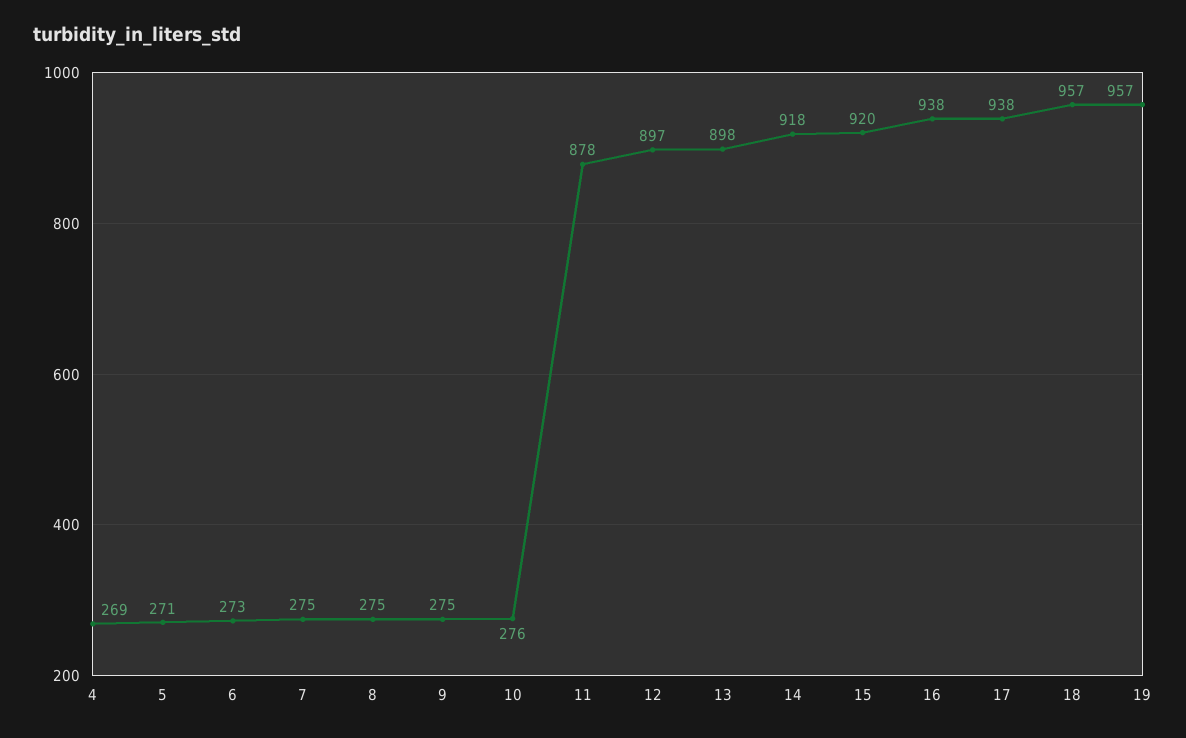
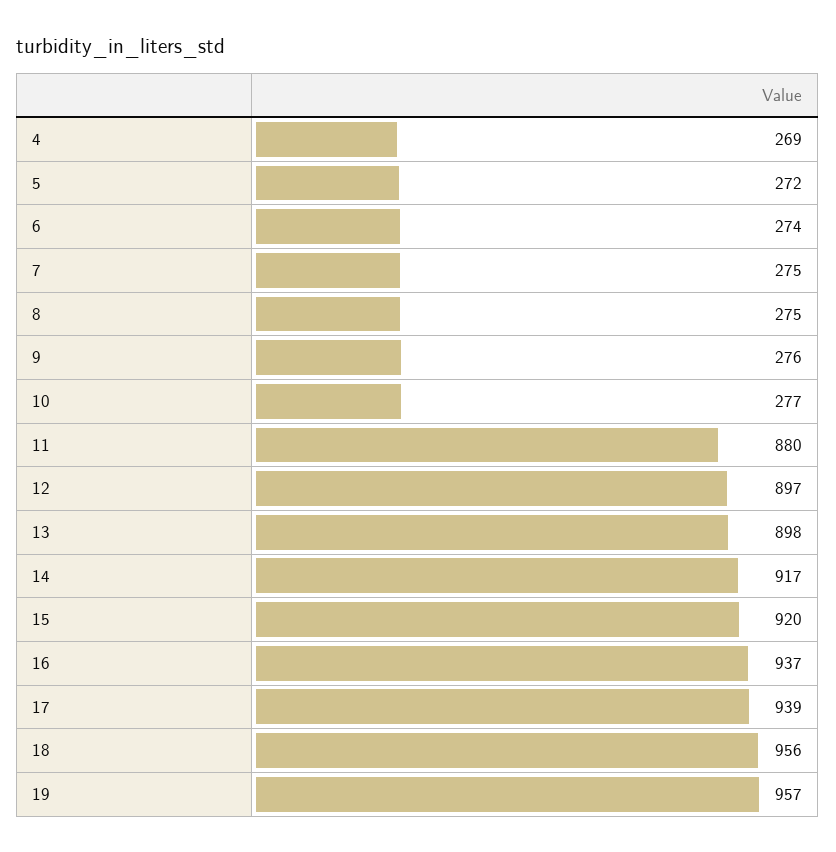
  {
    "4": 269,
-   "5": 271,
+   "5": 272,
-   "6": 273,
+   "6": 274,
    "7": 275,
    "8": 275,
-   "9": 275,
+   "9": 276,
-   "10": 276,
+   "10": 277,
-   "11": 878,
+   "11": 880,
    "12": 897,
    "13": 898,
-   "14": 918,
+   "14": 917,
    "15": 920,
-   "16": 938,
+   "16": 937,
-   "17": 938,
+   "17": 939,
-   "18": 957,
+   "18": 956,
    "19": 957
  }

